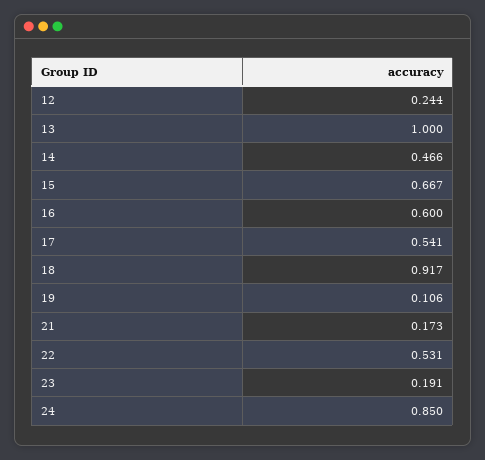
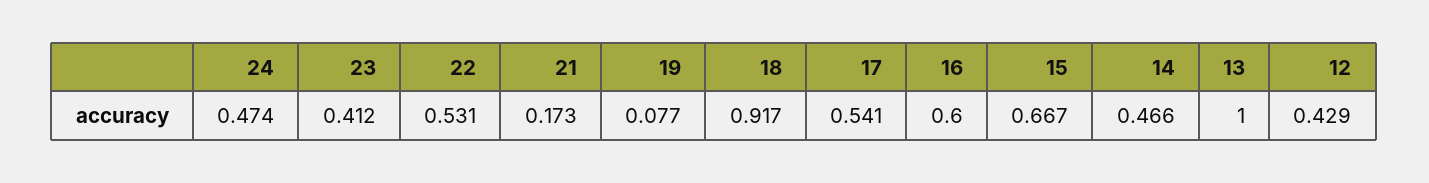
  {
-   "12": 0.244,
+   "12": 0.429,
    "13": 1,
    "14": 0.466,
    "15": 0.667,
    "16": 0.6,
    "17": 0.541,
    "18": 0.917,
-   "19": 0.106,
+   "19": 0.077,
    "21": 0.173,
    "22": 0.531,
-   "23": 0.191,
+   "23": 0.412,
-   "24": 0.85
+   "24": 0.474
  }

